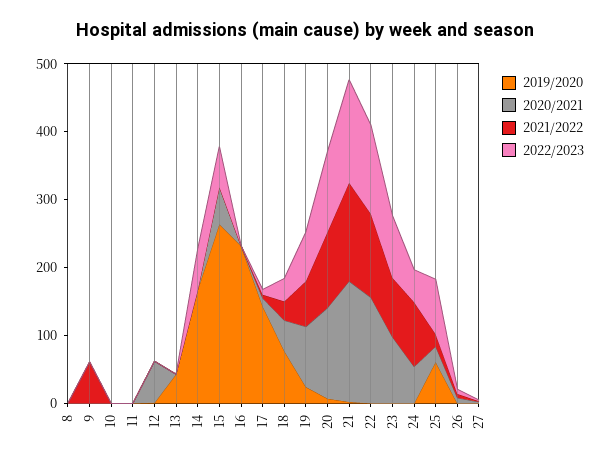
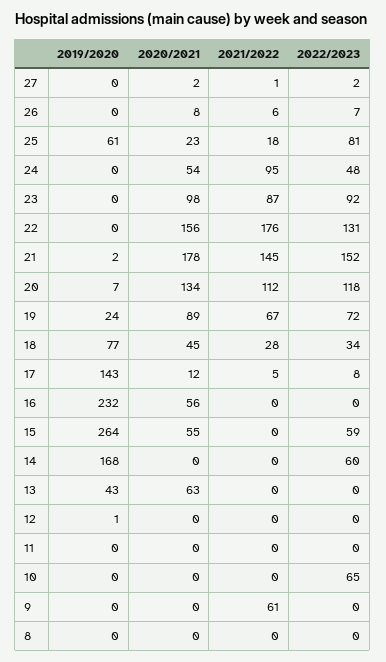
  {
    "2019/2020": {
      "8": 0,
      "9": 0,
      "10": 0,
      "11": 0,
      "12": 1,
      "13": 43,
      "14": 168,
      "15": 264,
      "16": 232,
      "17": 143,
      "18": 77,
      "19": 24,
      "20": 7,
      "21": 2,
      "22": 0,
      "23": 0,
      "24": 0,
      "25": 61,
      "26": 0,
      "27": 0
    },
    "2020/2021": {
      "8": 0,
      "9": 0,
      "10": 0,
      "11": 0,
-     "12": 60,
+     "12": 0,
-     "13": 0,
+     "13": 63,
      "14": 0,
      "15": 55,
-     "16": 0,
+     "16": 56,
      "17": 12,
      "18": 45,
      "19": 89,
      "20": 134,
      "21": 178,
      "22": 156,
      "23": 98,
      "24": 54,
      "25": 23,
      "26": 8,
      "27": 2
    },
    "2021/2022": {
      "8": 0,
      "9": 61,
      "10": 0,
      "11": 0,
      "12": 0,
      "13": 0,
      "14": 0,
      "15": 0,
      "16": 0,
      "17": 5,
      "18": 28,
      "19": 67,
      "20": 112,
      "21": 145,
-     "22": 120,
+     "22": 176,
      "23": 87,
      "24": 95,
      "25": 18,
      "26": 6,
      "27": 1
    },
    "2022/2023": {
      "8": 0,
      "9": 0,
-     "10": 0,
+     "10": 65,
      "11": 0,
      "12": 0,
      "13": 0,
      "14": 60,
      "15": 59,
      "16": 0,
      "17": 8,
      "18": 34,
      "19": 72,
      "20": 118,
      "21": 152,
      "22": 131,
      "23": 92,
      "24": 48,
      "25": 81,
      "26": 7,
      "27": 2
    }
  }

